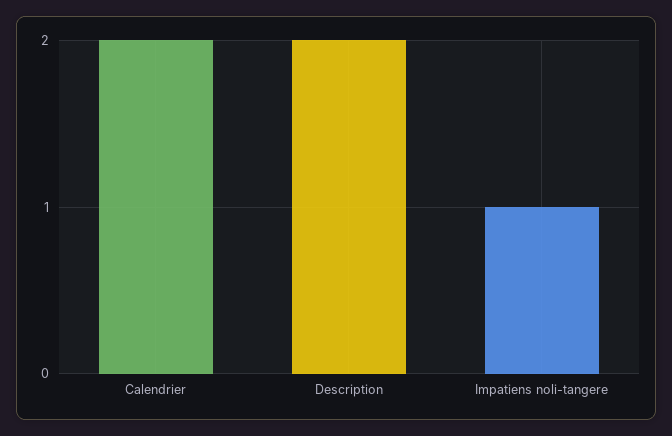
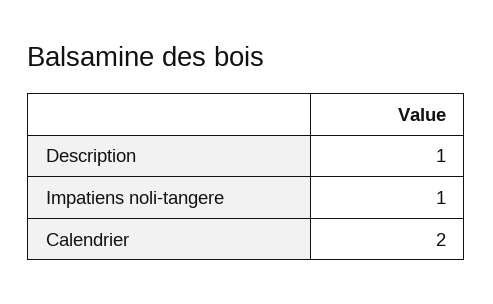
  {
    "Calendrier": 2,
-   "Description": 2,
+   "Description": 1,
    "Impatiens noli-tangere": 1
  }

